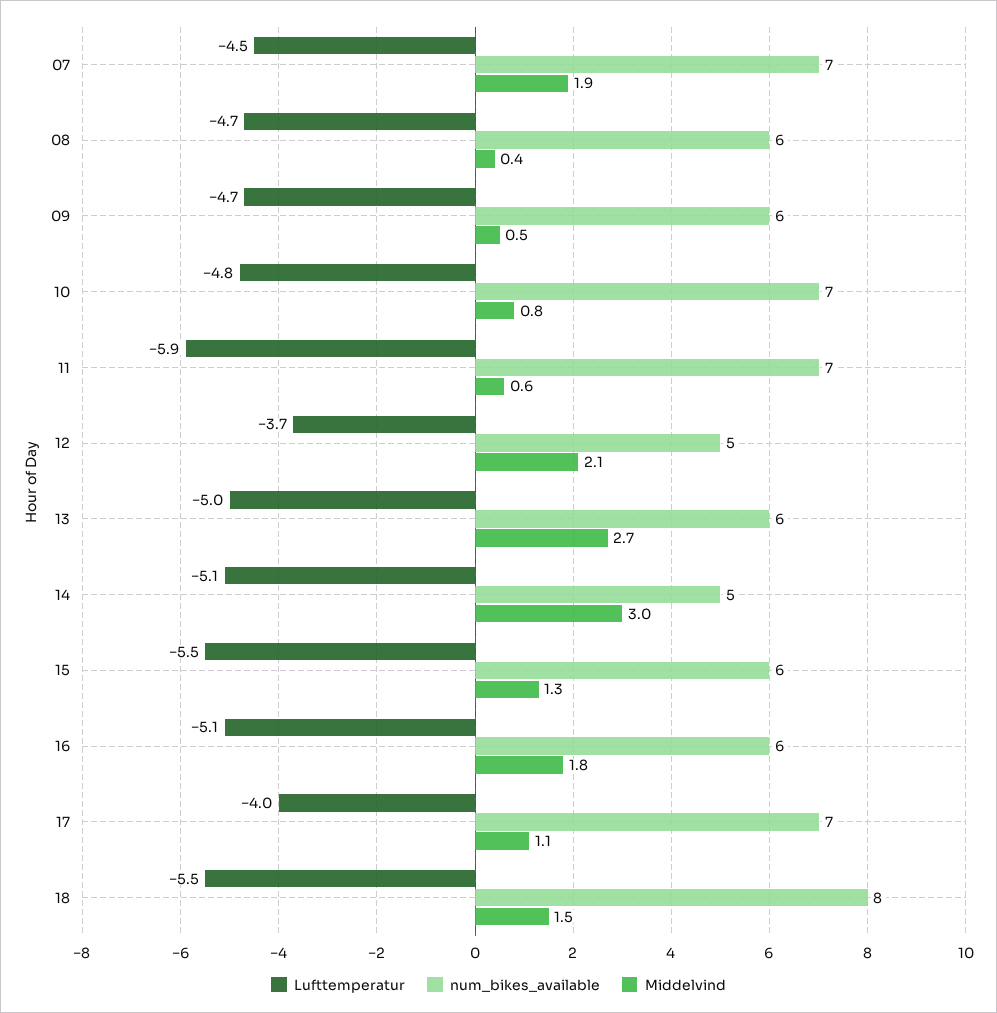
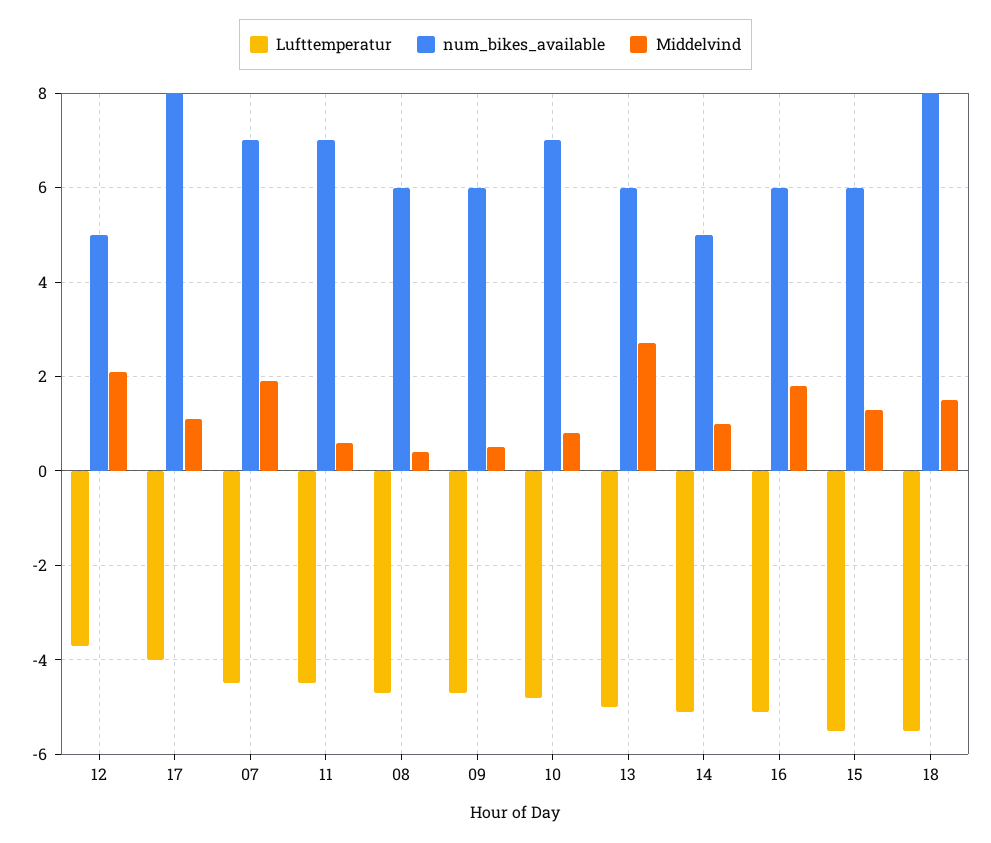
  {
    "Lufttemperatur": {
      "07": -4.5,
      "08": -4.7,
      "09": -4.7,
      "10": -4.8,
-     "11": -5.9,
+     "11": -4.5,
      "12": -3.7,
      "13": -5,
      "14": -5.1,
      "15": -5.5,
      "16": -5.1,
      "17": -4,
      "18": -5.5
    },
    "num_bikes_available": {
      "07": 7,
      "08": 6,
      "09": 6,
      "10": 7,
      "11": 7,
      "12": 5,
      "13": 6,
      "14": 5,
      "15": 6,
      "16": 6,
-     "17": 7,
+     "17": 8,
      "18": 8
    },
    "Middelvind": {
      "07": 1.9,
      "08": 0.4,
      "09": 0.5,
      "10": 0.8,
      "11": 0.6,
      "12": 2.1,
      "13": 2.7,
-     "14": 3,
+     "14": 1,
      "15": 1.3,
      "16": 1.8,
      "17": 1.1,
      "18": 1.5
    }
  }

